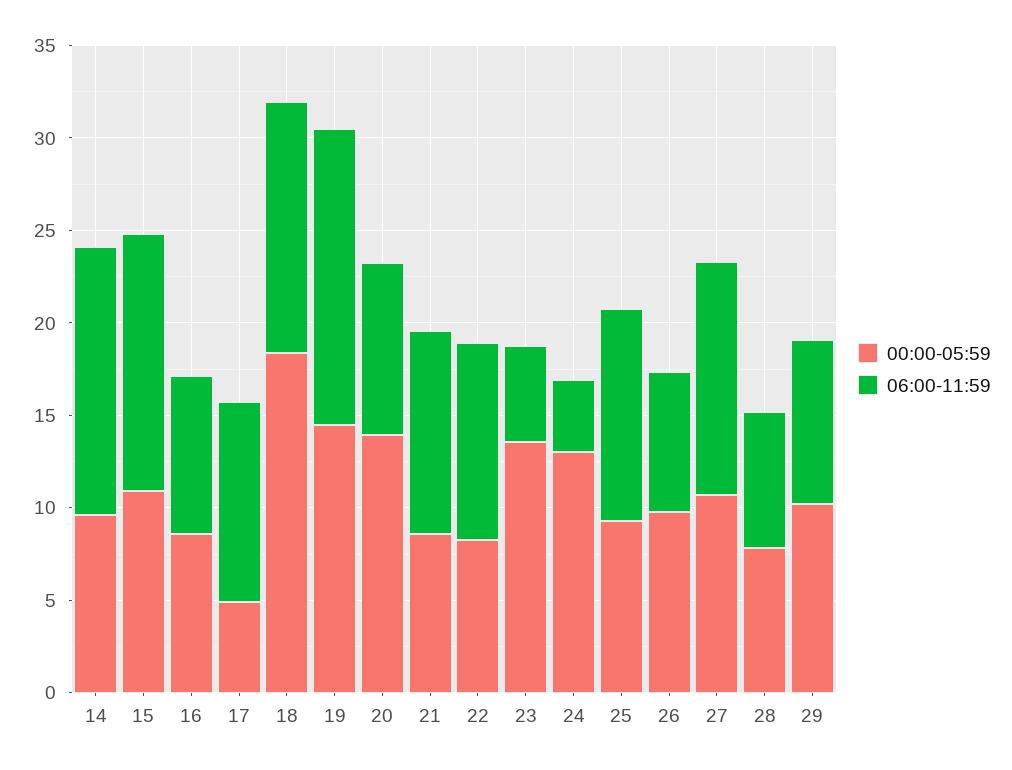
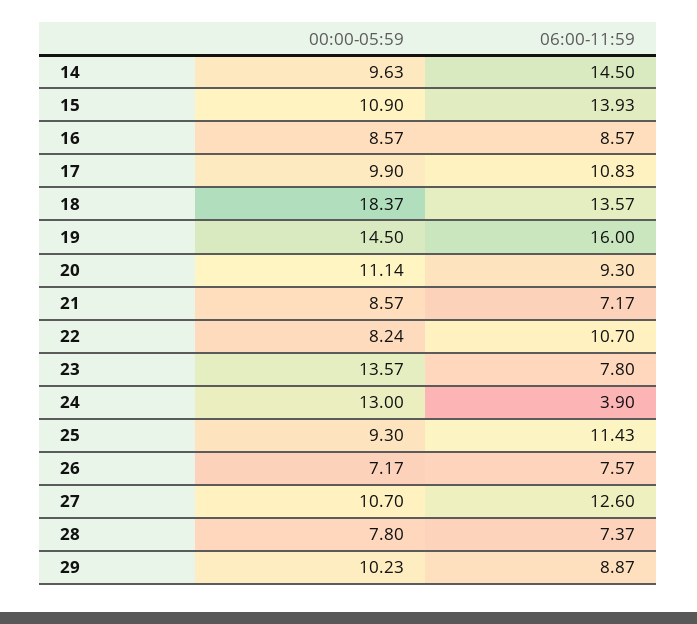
  {
    "00:00-05:59": {
      "14": 9.63,
      "15": 10.9,
      "16": 8.57,
-     "17": 5,
+     "17": 9.9,
      "18": 18.37,
      "19": 14.5,
-     "20": 14,
+     "20": 11.14,
      "21": 8.57,
      "22": 8.24,
      "23": 13.57,
      "24": 13,
      "25": 9.3,
-     "26": 10,
+     "26": 7.17,
      "27": 10.7,
      "28": 7.8,
      "29": 10.23
    },
    "06:00-11:59": {
      "14": 14.5,
      "15": 13.93,
      "16": 8.57,
      "17": 10.83,
      "18": 13.57,
      "19": 16,
      "20": 9.3,
-     "21": 11,
+     "21": 7.17,
      "22": 10.7,
-     "23": 5,
+     "23": 7.8,
      "24": 3.9,
      "25": 11.43,
      "26": 7.57,
      "27": 12.6,
      "28": 7.37,
      "29": 8.87
    }
  }

